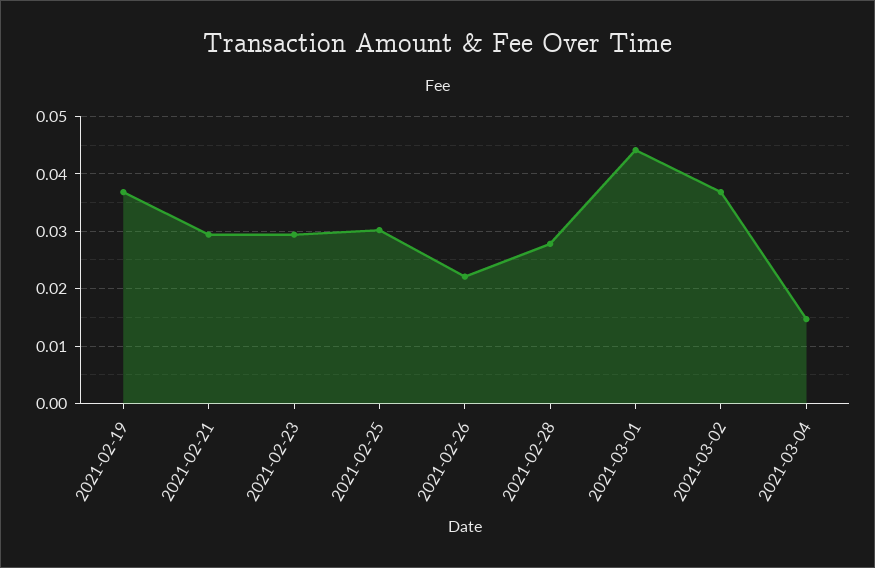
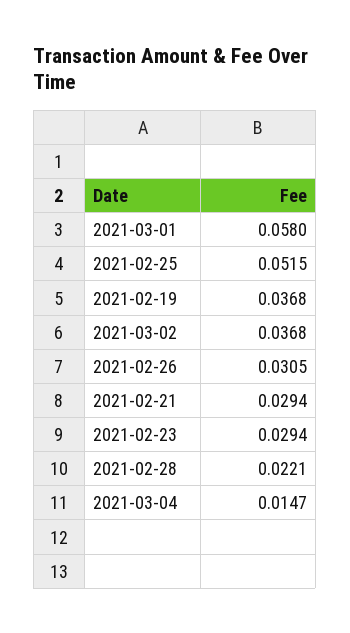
  {
    "2021-02-19": 0.0368,
    "2021-02-21": 0.0294,
    "2021-02-23": 0.0294,
-   "2021-02-25": 0.03,
+   "2021-02-25": 0.0515,
-   "2021-02-26": 0.022,
+   "2021-02-26": 0.0305,
-   "2021-02-28": 0.028,
+   "2021-02-28": 0.0221,
-   "2021-03-01": 0.044,
+   "2021-03-01": 0.058,
    "2021-03-02": 0.0368,
    "2021-03-04": 0.0147
  }

